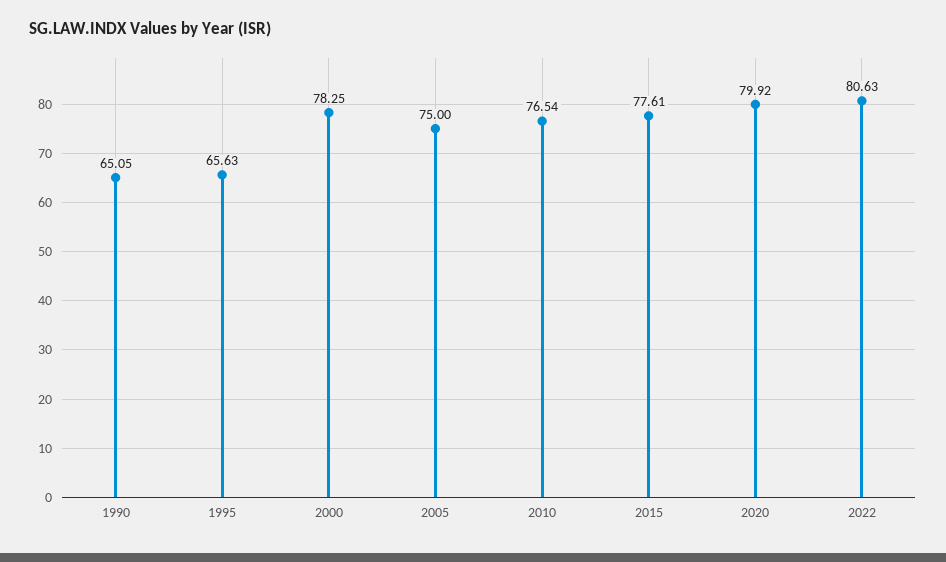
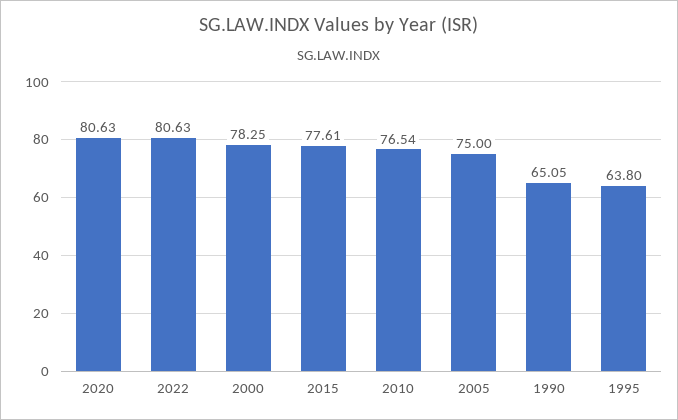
  {
    "1990": 65.05,
-   "1995": 65.63,
+   "1995": 63.8,
    "2000": 78.25,
    "2005": 75,
    "2010": 76.54,
    "2015": 77.61,
-   "2020": 79.92,
+   "2020": 80.63,
    "2022": 80.63
  }

